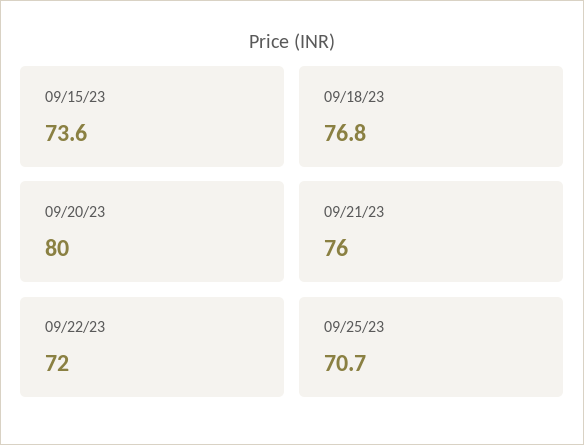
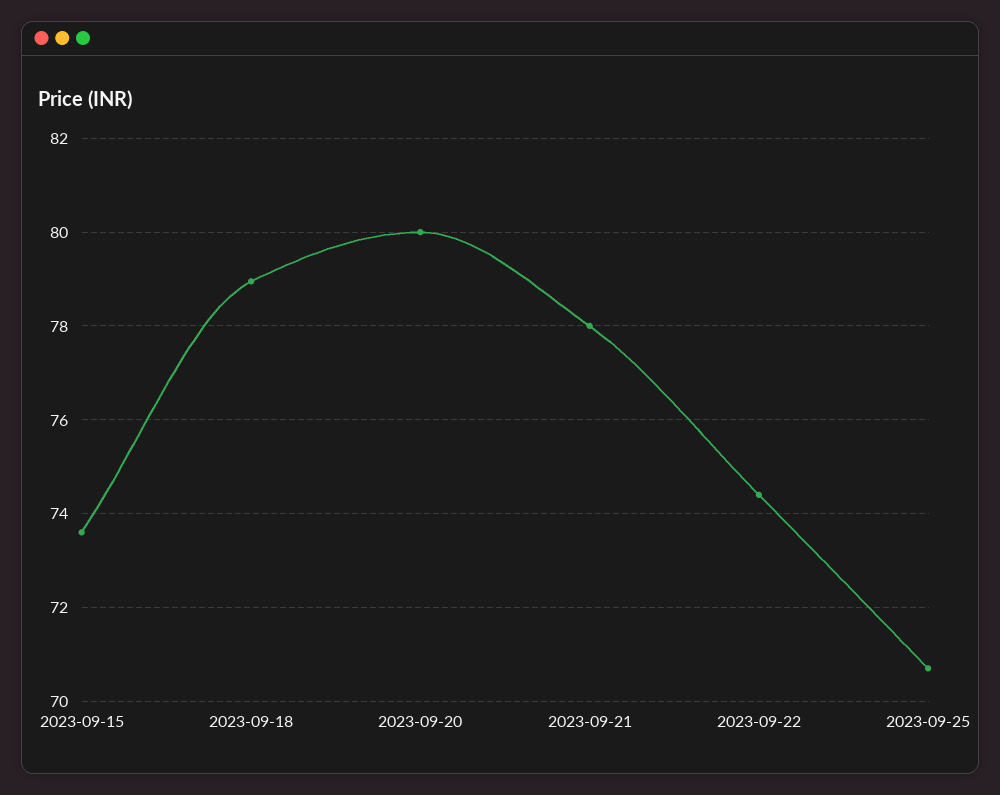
  {
    "09/15/23": 73.6,
-   "09/18/23": 76.8,
+   "09/18/23": 79,
    "09/20/23": 80,
-   "09/21/23": 76,
+   "09/21/23": 78,
-   "09/22/23": 72,
+   "09/22/23": 74.4,
    "09/25/23": 70.7
  }

